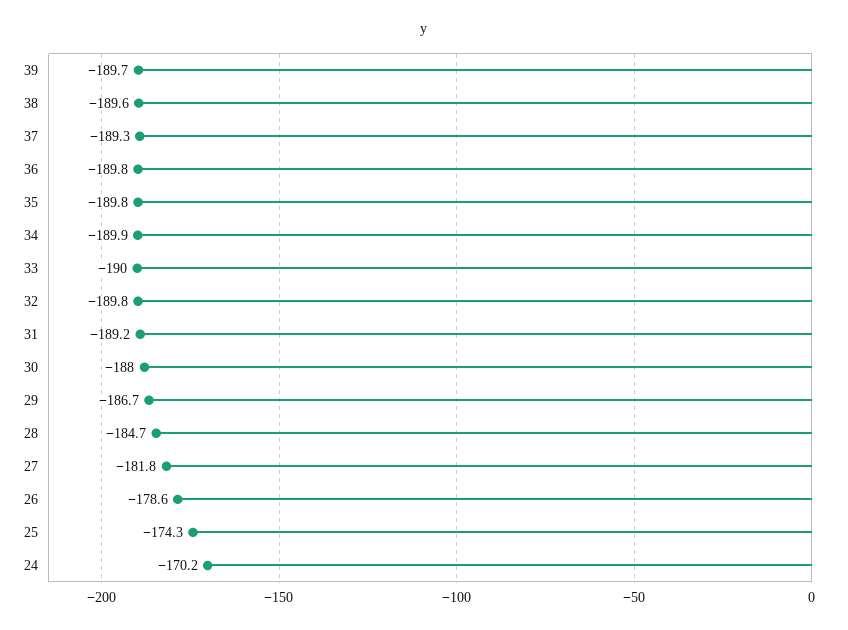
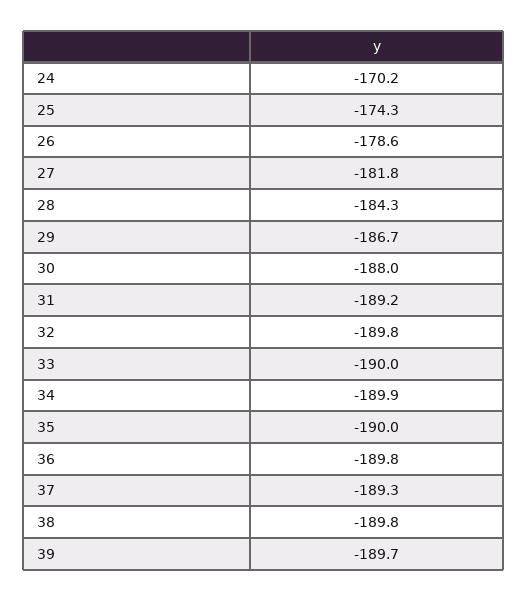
  {
    "39": -189.7,
-   "38": -189.6,
+   "38": -189.8,
    "37": -189.3,
    "36": -189.8,
-   "35": -189.8,
+   "35": -190,
    "34": -189.9,
    "33": -190,
    "32": -189.8,
    "31": -189.2,
    "30": -188,
    "29": -186.7,
-   "28": -184.7,
+   "28": -184.3,
    "27": -181.8,
    "26": -178.6,
    "25": -174.3,
    "24": -170.2
  }

